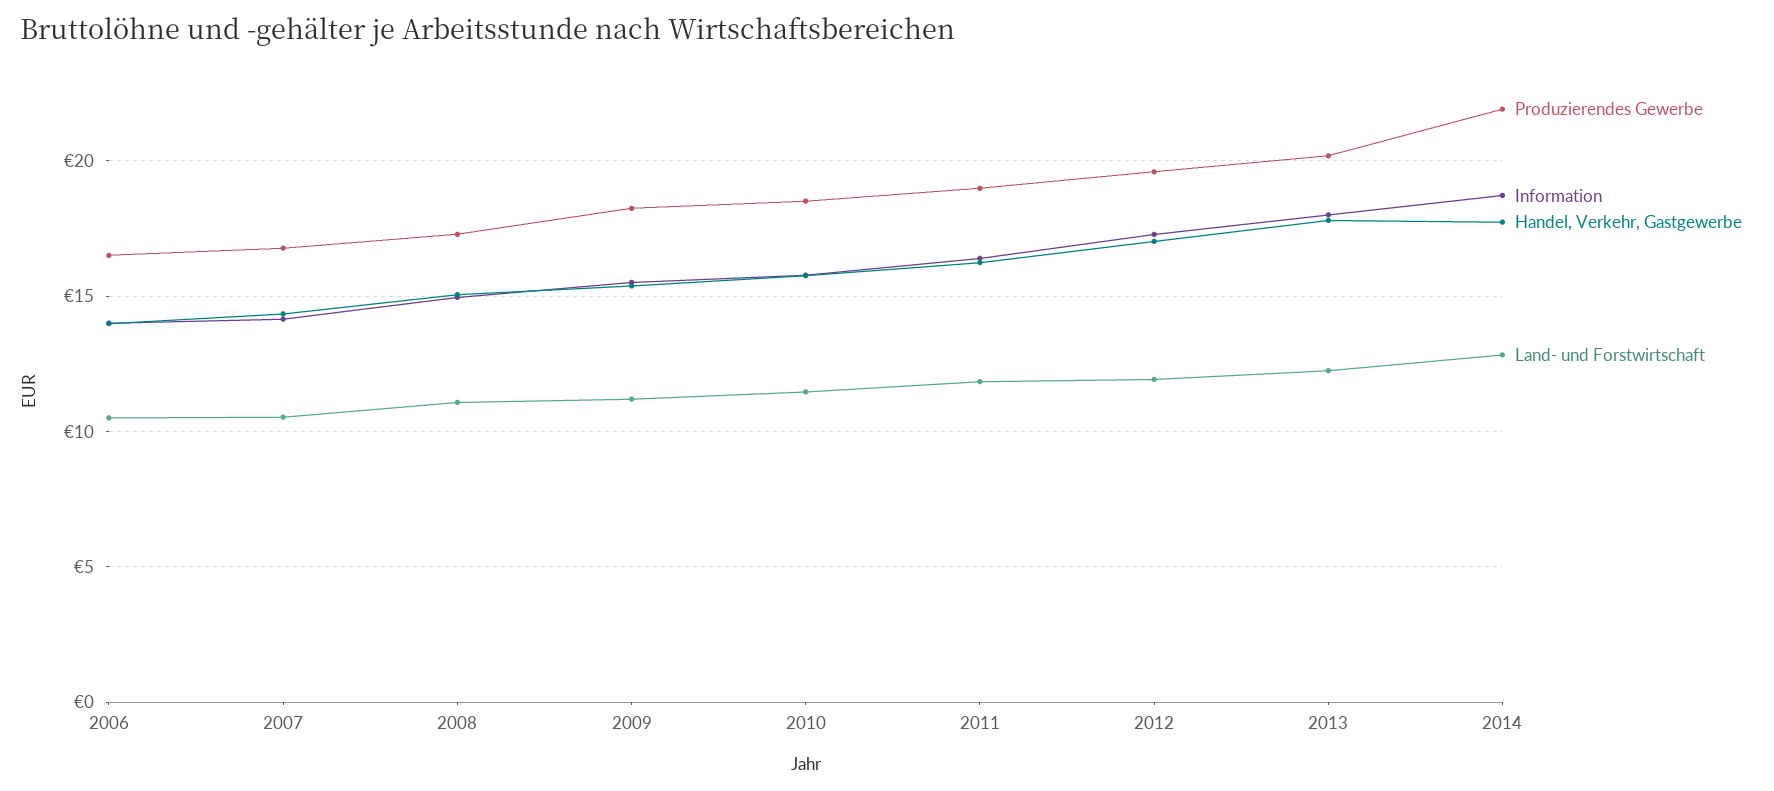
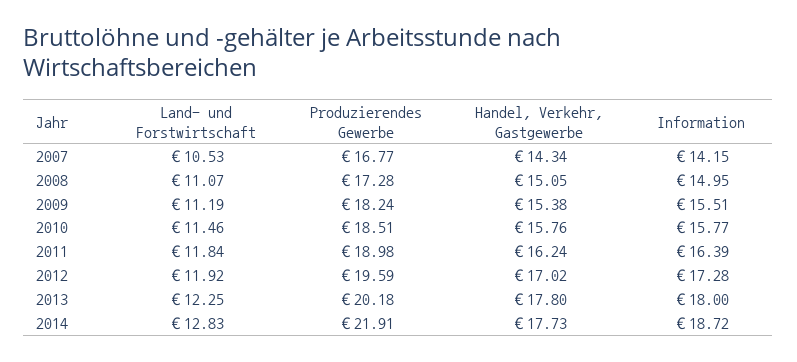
  {
    "Produzierendes Gewerbe": {
-     "2006": 16.5,
      "2007": 16.77,
      "2008": 17.28,
      "2009": 18.24,
      "2010": 18.51,
      "2011": 18.98,
      "2012": 19.59,
      "2013": 20.18,
      "2014": 21.91
    },
    "Information": {
-     "2006": 14,
      "2007": 14.15,
      "2008": 14.95,
      "2009": 15.51,
      "2010": 15.77,
      "2011": 16.39,
      "2012": 17.28,
      "2013": 18,
      "2014": 18.72
    },
    "Handel, Verkehr, Gastgewerbe": {
-     "2006": 14,
      "2007": 14.34,
      "2008": 15.05,
      "2009": 15.38,
      "2010": 15.76,
      "2011": 16.24,
      "2012": 17.02,
      "2013": 17.8,
      "2014": 17.73
    },
    "Land- und Forstwirtschaft": {
-     "2006": 10.5,
      "2007": 10.53,
      "2008": 11.07,
      "2009": 11.19,
      "2010": 11.46,
      "2011": 11.84,
      "2012": 11.92,
      "2013": 12.25,
      "2014": 12.83
    }
  }

